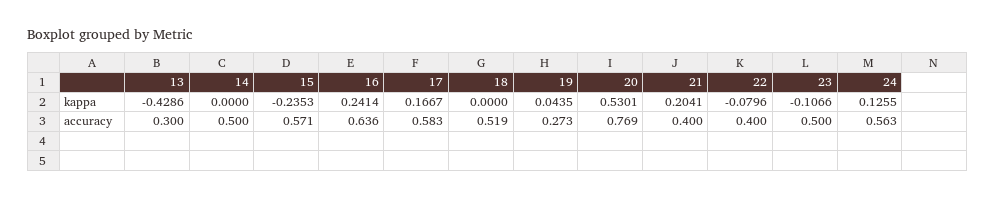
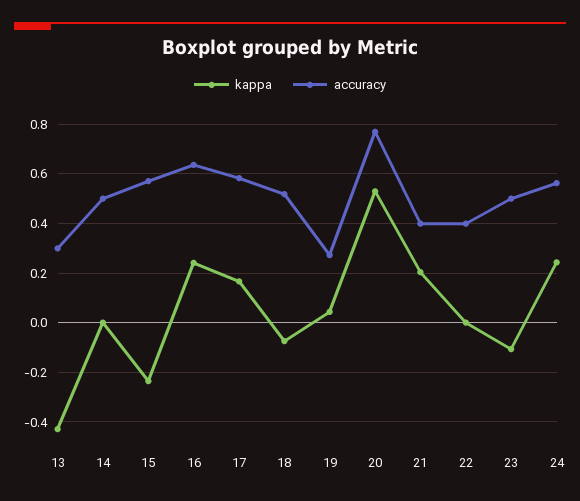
  {
    "kappa": {
      "13": -0.4286,
      "14": 0,
      "15": -0.2353,
      "16": 0.2414,
      "17": 0.1667,
-     "18": 0,
+     "18": -0.075,
      "19": 0.0435,
      "20": 0.5301,
      "21": 0.2041,
-     "22": -0.0796,
+     "22": 0,
      "23": -0.1066,
-     "24": 0.1255
+     "24": 0.25
    },
    "accuracy": {
      "13": 0.3,
      "14": 0.5,
      "15": 0.571,
      "16": 0.636,
      "17": 0.583,
      "18": 0.519,
      "19": 0.273,
      "20": 0.769,
      "21": 0.4,
      "22": 0.4,
      "23": 0.5,
      "24": 0.563
    }
  }

